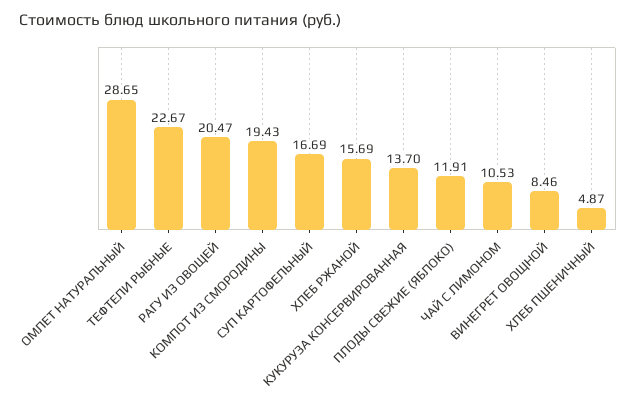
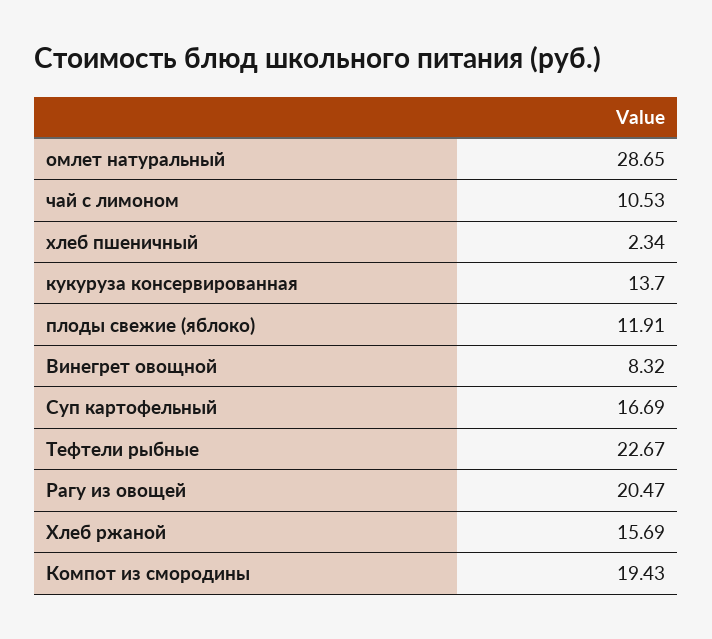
  {
    "ОМЛЕТ НАТУРАЛЬНЫЙ": 28.65,
    "ТЕФТЕЛИ РЫБНЫЕ": 22.67,
    "РАГУ ИЗ ОВОЩЕЙ": 20.47,
    "КОМПОТ ИЗ СМОРОДИНЫ": 19.43,
    "СУП КАРТОФЕЛЬНЫЙ": 16.69,
    "ХЛЕБ РЖАНОЙ": 15.69,
    "КУКУРУЗА КОНСЕРВИРОВАННАЯ": 13.7,
    "ПЛОДЫ СВЕЖИЕ (ЯБЛОКО)": 11.91,
    "ЧАЙ С ЛИМОНОМ": 10.53,
-   "ВИНЕГРЕТ ОВОЩНОЙ": 8.46,
+   "ВИНЕГРЕТ ОВОЩНОЙ": 8.32,
-   "ХЛЕБ ПШЕНИЧНЫЙ": 4.87
+   "ХЛЕБ ПШЕНИЧНЫЙ": 2.34
  }

